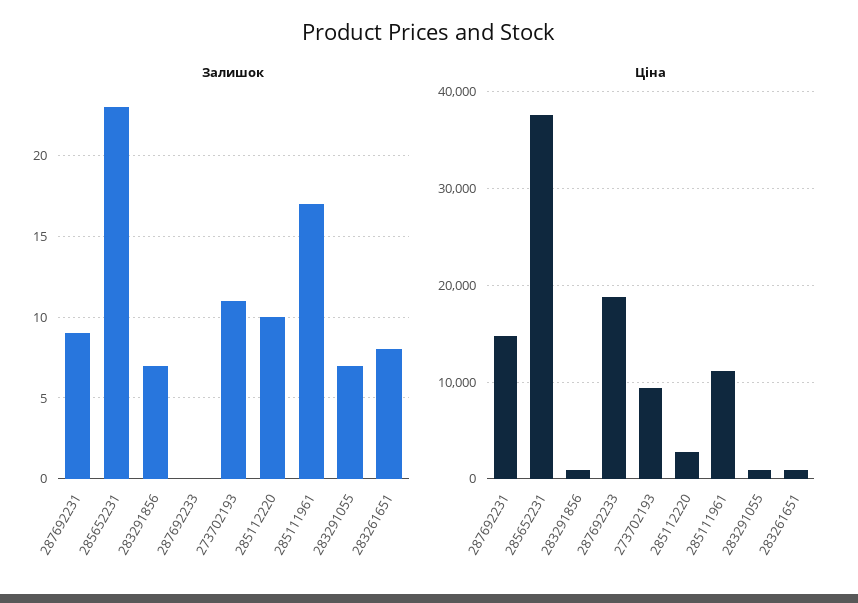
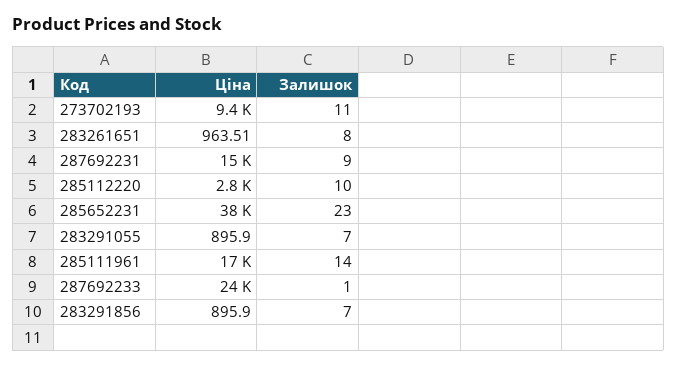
  {
    "Залишок": {
      "287692231": 9,
      "285652231": 23,
      "283291856": 7,
-     "287692233": 0,
+     "287692233": 1,
      "273702193": 11,
      "285112220": 10,
-     "285111961": 17,
+     "285111961": 14,
      "283291055": 7,
      "283261651": 8
    },
    "Ціна": {
      "287692231": 15000,
      "285652231": 38000,
      "283291856": 895.9,
-     "287692233": 19000,
+     "287692233": 24000,
      "273702193": 9400,
      "285112220": 2800,
-     "285111961": 11000,
+     "285111961": 17000,
      "283291055": 895.9,
      "283261651": 963.51
    }
  }

